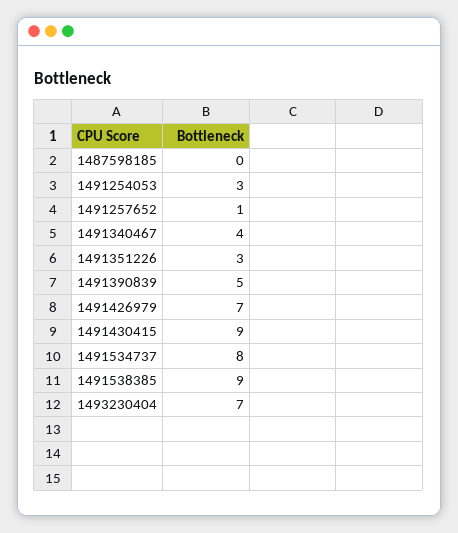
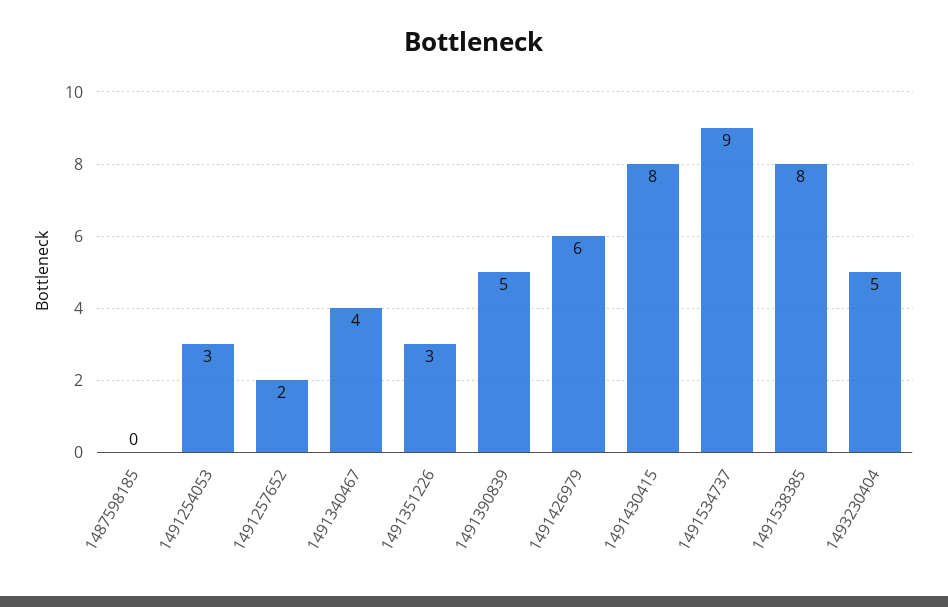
  {
    "1487598185": 0,
    "1491254053": 3,
-   "1491257652": 1,
+   "1491257652": 2,
    "1491340467": 4,
    "1491351226": 3,
    "1491390839": 5,
-   "1491426979": 7,
+   "1491426979": 6,
-   "1491430415": 9,
+   "1491430415": 8,
-   "1491534737": 8,
+   "1491534737": 9,
-   "1491538385": 9,
+   "1491538385": 8,
-   "1493230404": 7
+   "1493230404": 5
  }

